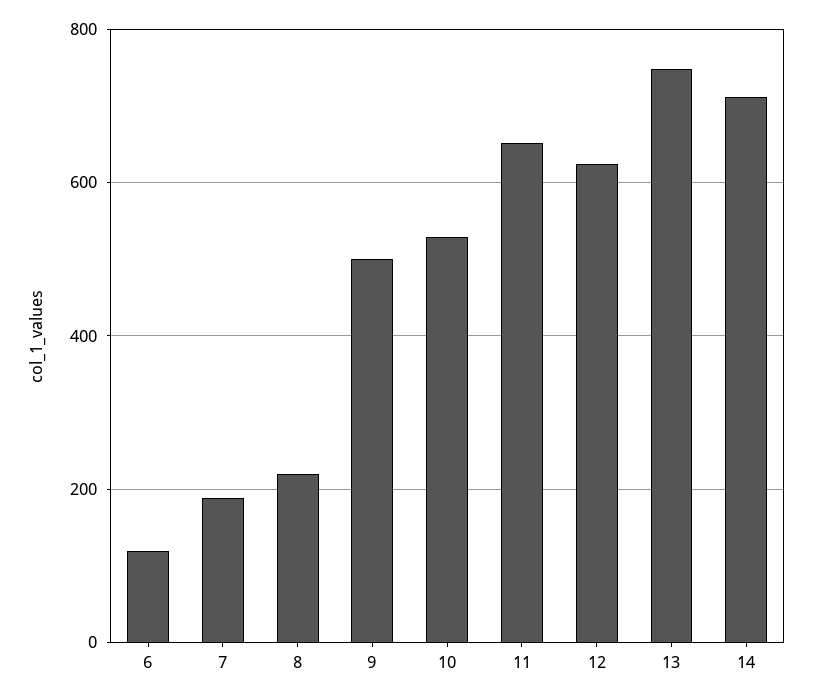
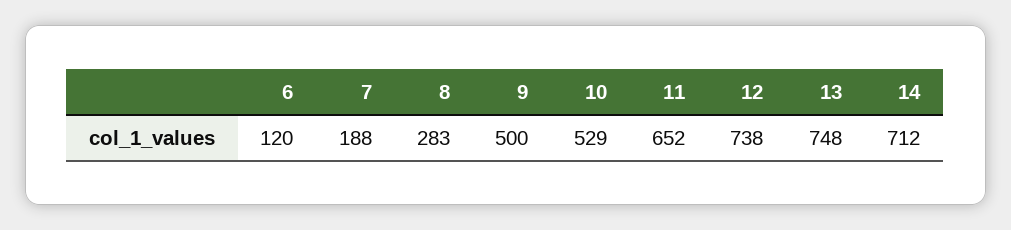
  {
    "6": 120,
    "7": 188,
-   "8": 220,
+   "8": 283,
    "9": 500,
    "10": 529,
    "11": 652,
-   "12": 620,
+   "12": 738,
    "13": 748,
    "14": 712
  }

